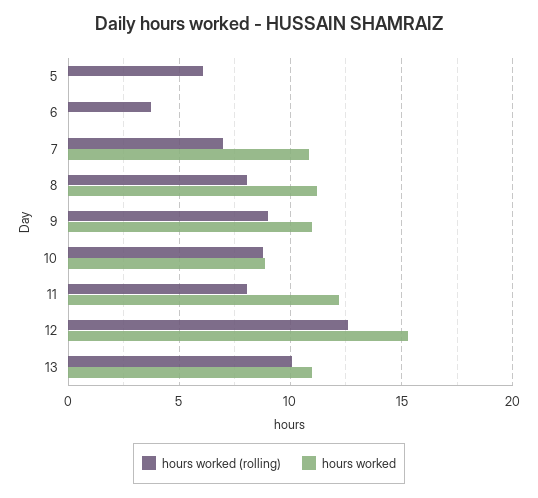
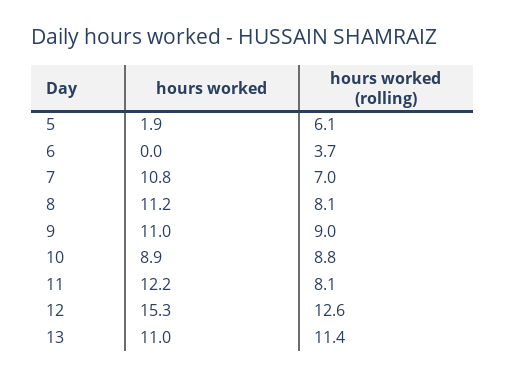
  {
    "hours worked (rolling)": {
      "5": 6.1,
      "6": 3.7,
      "7": 7,
      "8": 8.1,
      "9": 9,
      "10": 8.8,
      "11": 8.1,
      "12": 12.6,
-     "13": 10
+     "13": 11.4
    },
    "hours worked": {
-     "5": 0,
+     "5": 1.9,
      "6": 0,
      "7": 10.8,
      "8": 11.2,
      "9": 11,
      "10": 8.9,
      "11": 12.2,
      "12": 15.3,
      "13": 11
    }
  }

